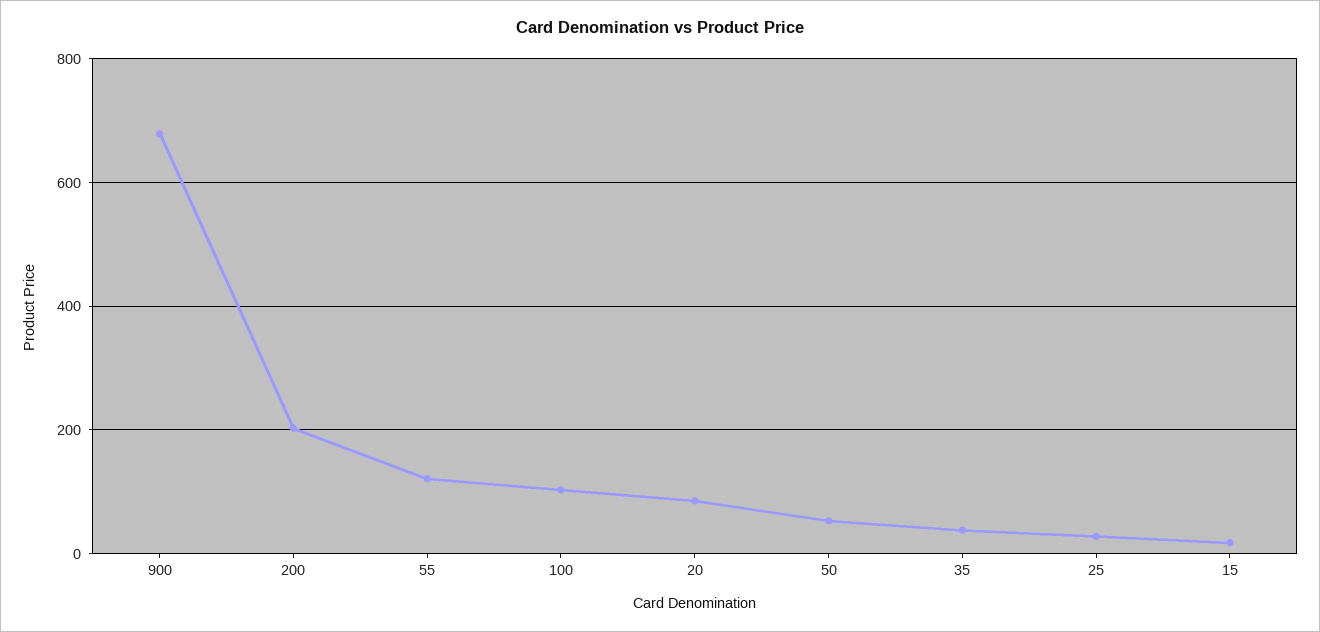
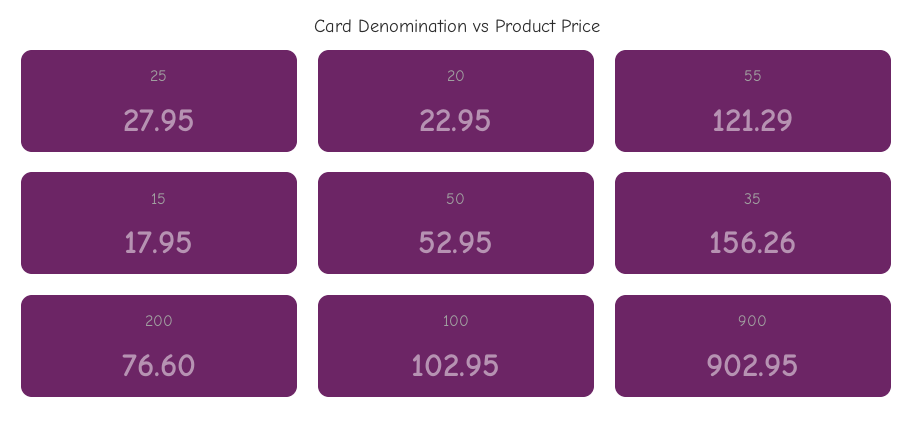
  {
-   "900": 680,
+   "900": 902.95,
-   "200": 200,
+   "200": 76.6,
    "55": 121.29,
    "100": 102.95,
-   "20": 80,
+   "20": 22.95,
    "50": 52.95,
-   "35": 40,
+   "35": 156.26,
    "25": 27.95,
    "15": 17.95
  }

